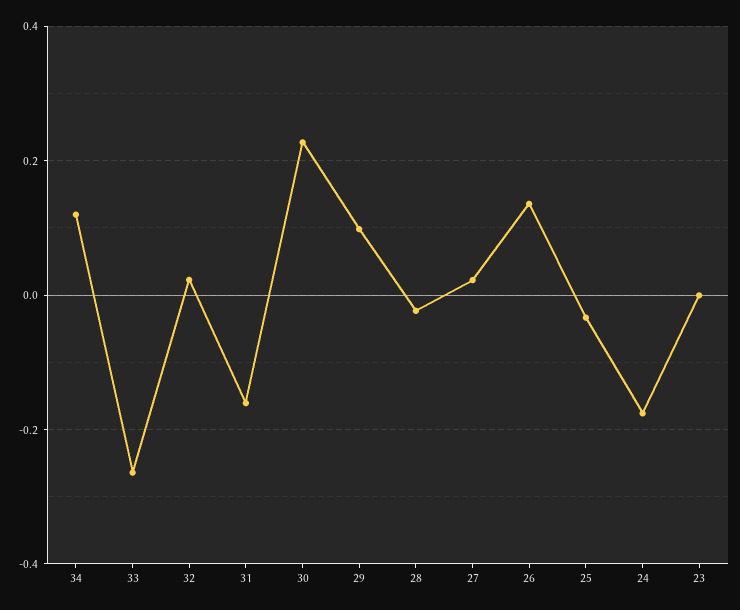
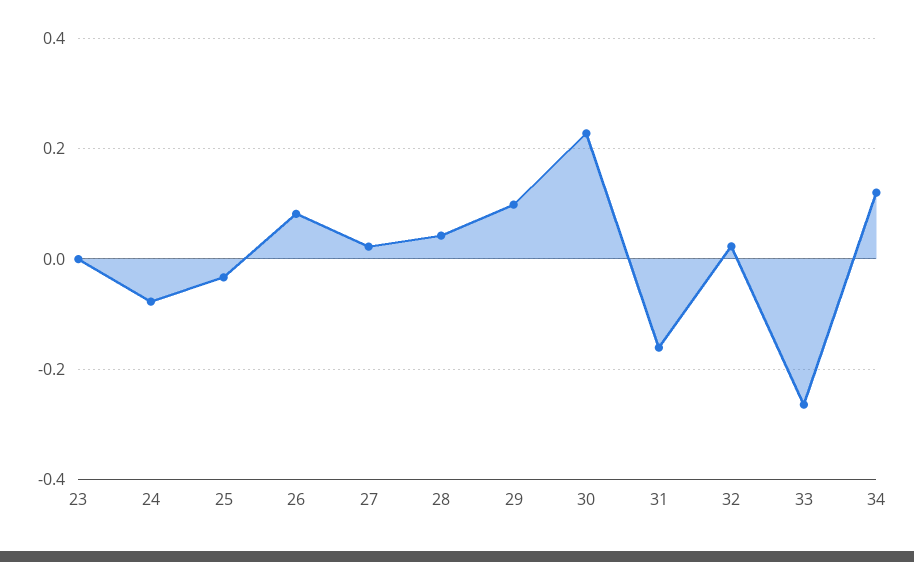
  {
    "34": 0.12,
    "33": -0.26,
    "32": 0.02,
    "31": -0.16,
    "30": 0.22,
    "29": 0.1,
-   "28": -0.02,
+   "28": 0.04,
    "27": 0.02,
-   "26": 0.14,
+   "26": 0.08,
    "25": -0.04,
-   "24": -0.18,
+   "24": -0.08,
    "23": 0
  }

